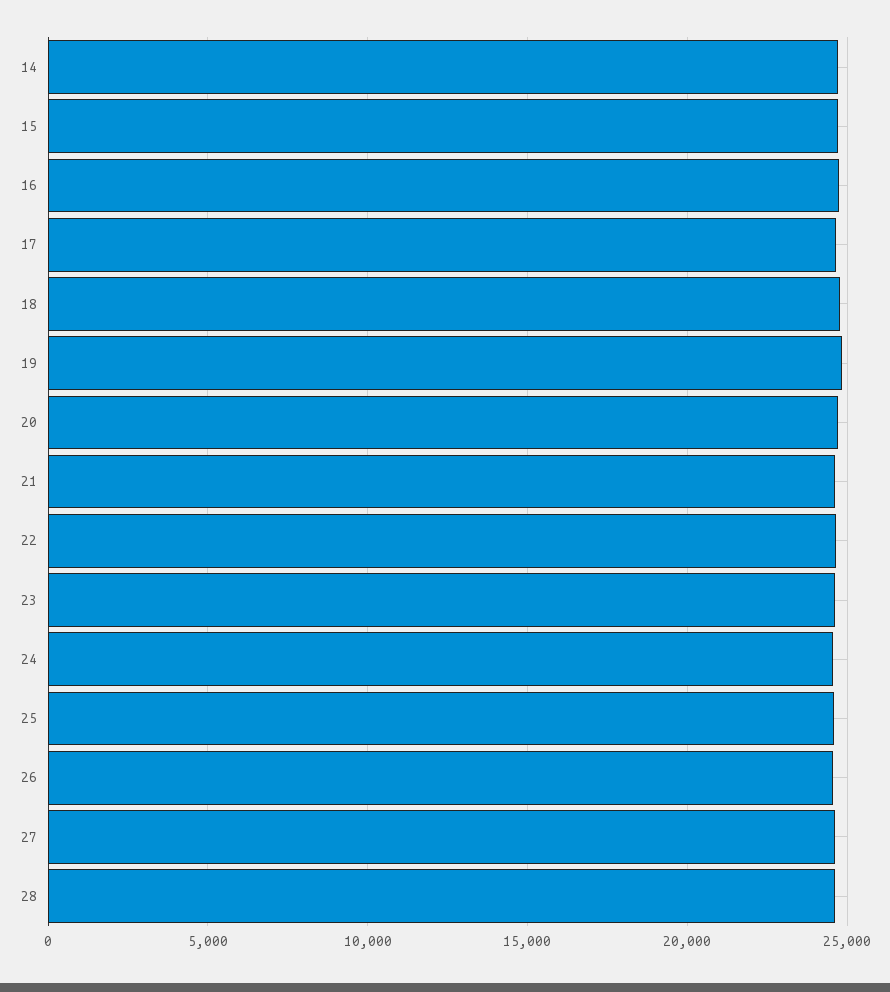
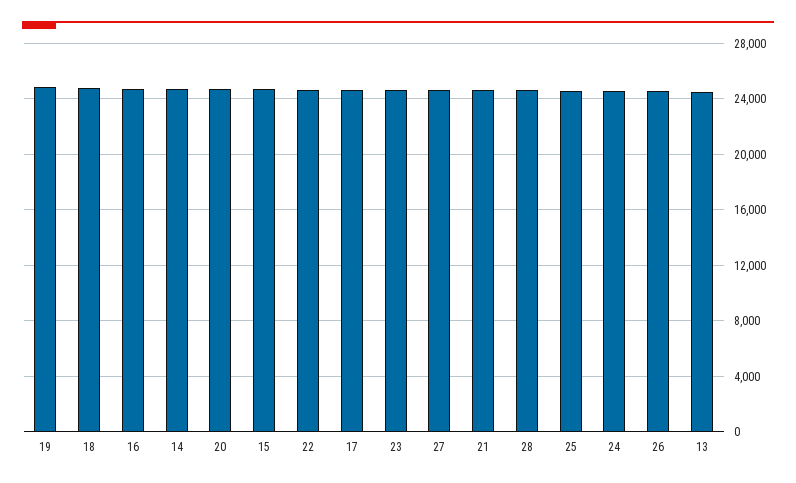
  {
    "14": 24500,
    "15": 24500,
    "16": 24500,
    "17": 24500,
    "18": 25000,
    "19": 25000,
    "20": 24500,
    "21": 24500,
    "22": 24500,
    "23": 24500,
    "24": 24500,
    "25": 24500,
    "26": 24500,
    "27": 24500,
-   "28": 24500
+   "28": 24500,
+   "13": 24500
  }

